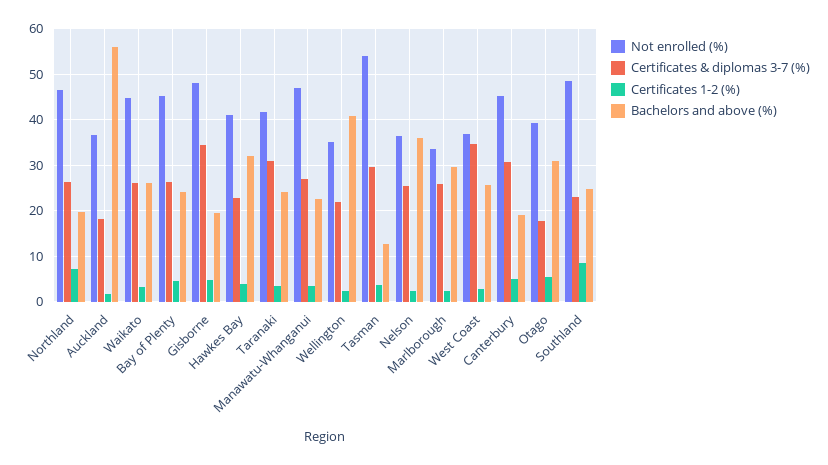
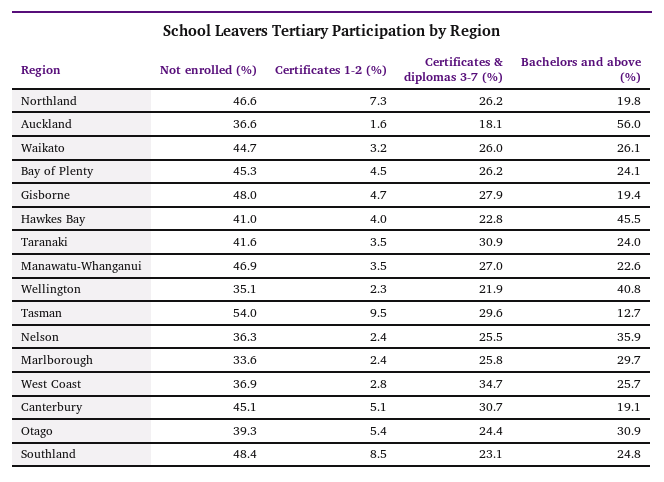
  {
    "Not enrolled (%)": {
      "Northland": 46.6,
      "Auckland": 36.6,
      "Waikato": 44.7,
      "Bay of Plenty": 45.3,
      "Gisborne": 48,
      "Hawkes Bay": 41,
      "Taranaki": 41.6,
      "Manawatu-Whanganui": 46.9,
      "Wellington": 35.1,
      "Tasman": 54,
      "Nelson": 36.3,
      "Marlborough": 33.6,
      "West Coast": 36.9,
      "Canterbury": 45.1,
      "Otago": 39.3,
      "Southland": 48.4
    },
    "Certificates & diplomas 3-7 (%)": {
      "Northland": 26.2,
      "Auckland": 18.1,
      "Waikato": 26,
      "Bay of Plenty": 26.2,
-     "Gisborne": 34,
+     "Gisborne": 27.9,
      "Hawkes Bay": 22.8,
      "Taranaki": 30.9,
      "Manawatu-Whanganui": 27,
      "Wellington": 21.9,
      "Tasman": 29.6,
      "Nelson": 25.5,
      "Marlborough": 25.8,
      "West Coast": 34.7,
      "Canterbury": 30.7,
-     "Otago": 18,
+     "Otago": 24.4,
      "Southland": 23.1
    },
    "Certificates 1-2 (%)": {
      "Northland": 7.3,
      "Auckland": 1.6,
      "Waikato": 3.2,
      "Bay of Plenty": 4.5,
      "Gisborne": 4.7,
      "Hawkes Bay": 4,
      "Taranaki": 3.5,
      "Manawatu-Whanganui": 3.5,
      "Wellington": 2.3,
-     "Tasman": 4,
+     "Tasman": 9.5,
      "Nelson": 2.4,
      "Marlborough": 2.4,
      "West Coast": 2.8,
      "Canterbury": 5.1,
      "Otago": 5.4,
      "Southland": 8.5
    },
    "Bachelors and above (%)": {
      "Northland": 19.8,
      "Auckland": 56,
      "Waikato": 26.1,
      "Bay of Plenty": 24.1,
      "Gisborne": 19.4,
-     "Hawkes Bay": 32,
+     "Hawkes Bay": 45.5,
      "Taranaki": 24,
      "Manawatu-Whanganui": 22.6,
      "Wellington": 40.8,
      "Tasman": 12.7,
      "Nelson": 35.9,
      "Marlborough": 29.7,
      "West Coast": 25.7,
      "Canterbury": 19.1,
      "Otago": 30.9,
      "Southland": 24.8
    }
  }

